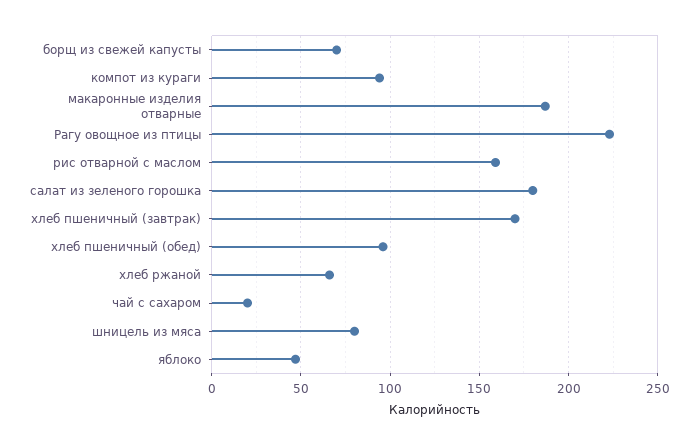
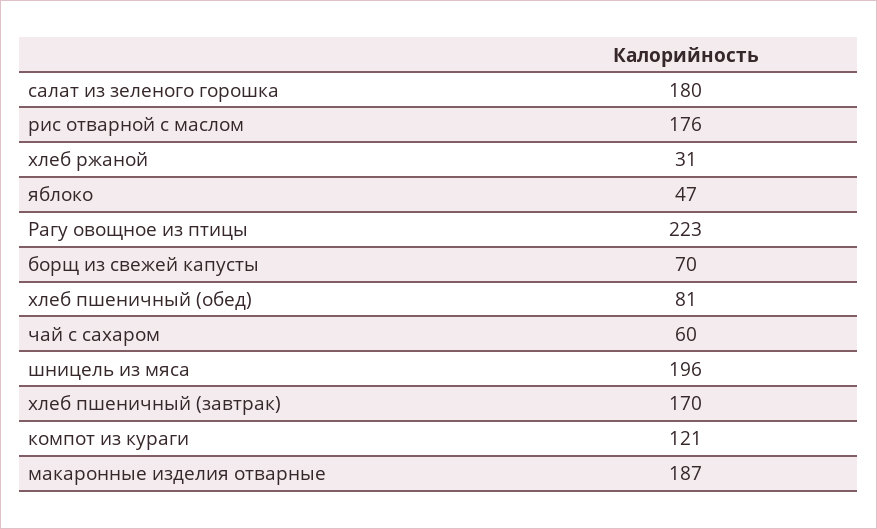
  {
    "борщ из свежей капусты": 70,
-   "компот из кураги": 95,
+   "компот из кураги": 121,
    "макаронные изделия отварные": 187,
    "Рагу овощное из птицы": 223,
-   "рис отварной с маслом": 160,
+   "рис отварной с маслом": 176,
    "салат из зеленого горошка": 180,
    "хлеб пшеничный (завтрак)": 170,
-   "хлеб пшеничный (обед)": 95,
+   "хлеб пшеничный (обед)": 81,
-   "хлеб ржаной": 65,
+   "хлеб ржаной": 31,
-   "чай с сахаром": 20,
+   "чай с сахаром": 60,
-   "шницель из мяса": 80,
+   "шницель из мяса": 196,
    "яблоко": 47
  }

